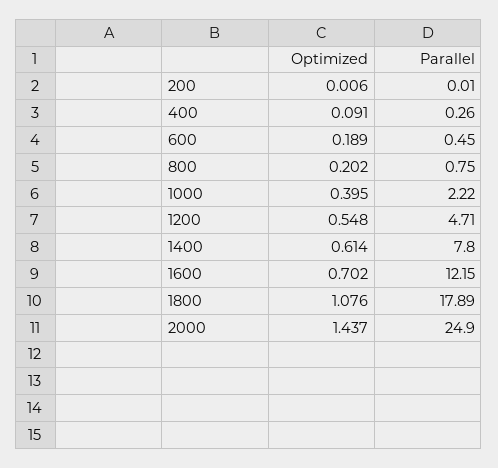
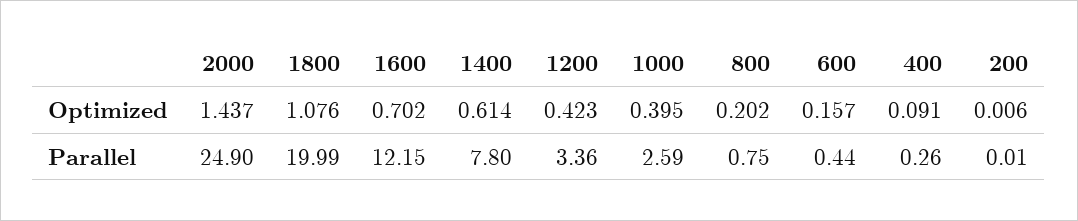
  {
    "Optimized": {
      "200": 0.006,
      "400": 0.091,
-     "600": 0.189,
+     "600": 0.157,
      "800": 0.202,
      "1000": 0.395,
-     "1200": 0.548,
+     "1200": 0.423,
      "1400": 0.614,
      "1600": 0.702,
      "1800": 1.076,
      "2000": 1.437
    },
    "Parallel": {
      "200": 0.01,
      "400": 0.26,
-     "600": 0.45,
+     "600": 0.44,
      "800": 0.75,
-     "1000": 2.22,
+     "1000": 2.59,
-     "1200": 4.71,
+     "1200": 3.36,
      "1400": 7.8,
      "1600": 12.15,
-     "1800": 17.89,
+     "1800": 19.99,
      "2000": 24.9
    }
  }

